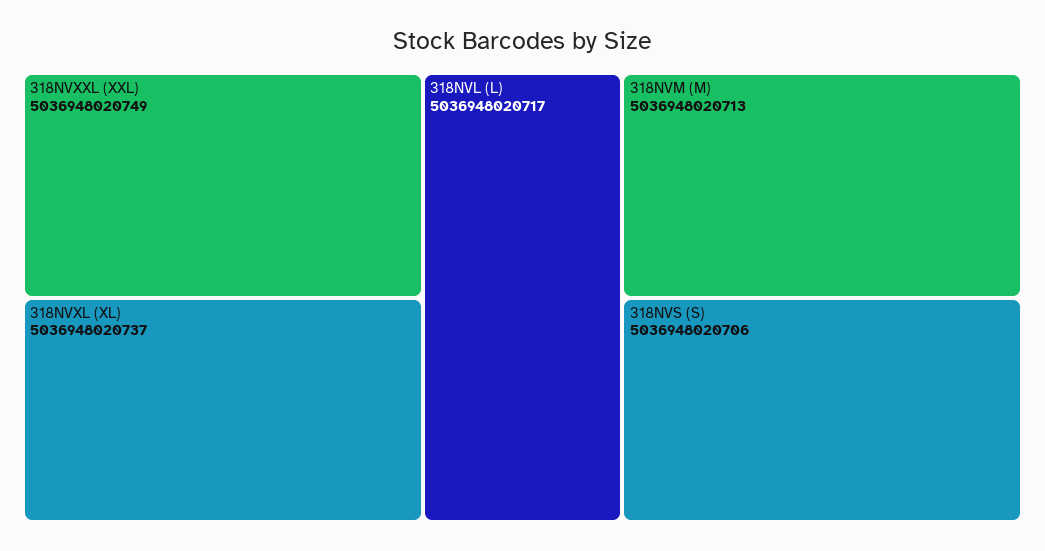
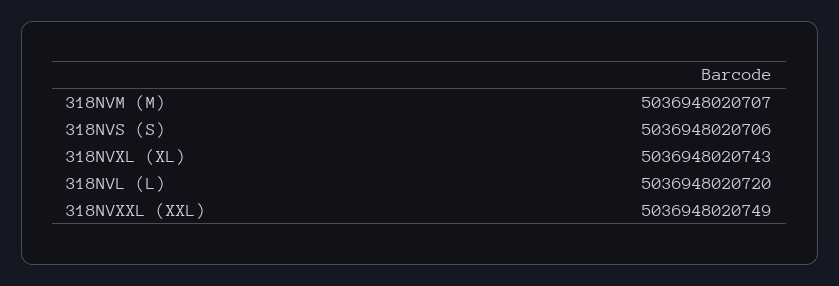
  {
    "318NVXXL (XXL)": 5036948020749,
-   "318NVXL (XL)": 5036948020737,
+   "318NVXL (XL)": 5036948020743,
-   "318NVL (L)": 5036948020717,
+   "318NVL (L)": 5036948020720,
-   "318NVM (M)": 5036948020713,
+   "318NVM (M)": 5036948020707,
    "318NVS (S)": 5036948020706
  }

